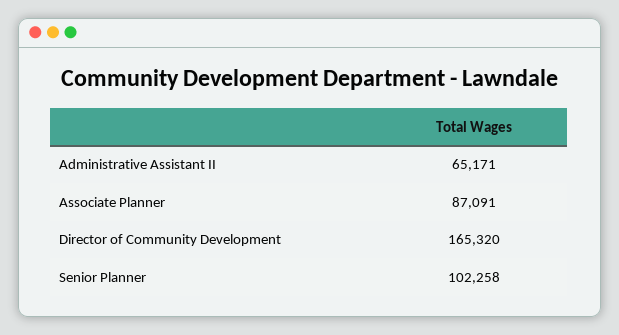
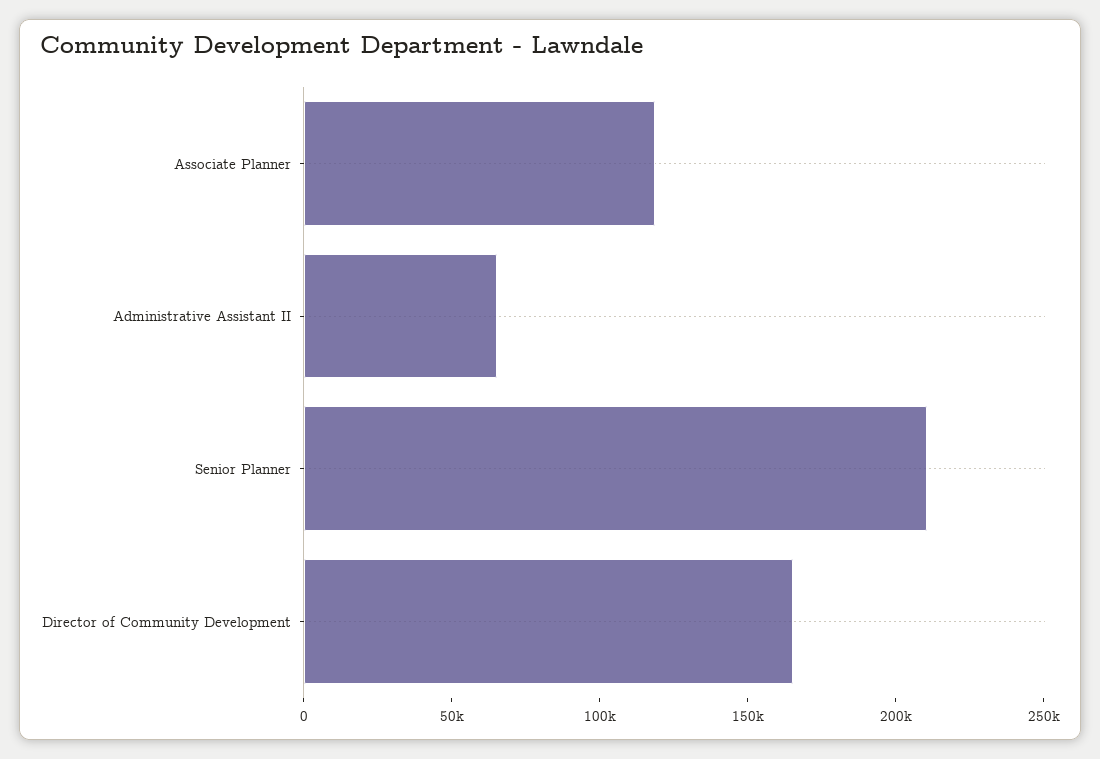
  {
    "Administrative Assistant II": 65171,
-   "Associate Planner": 87091,
+   "Associate Planner": 120000,
    "Director of Community Development": 165320,
-   "Senior Planner": 102258
+   "Senior Planner": 210000
  }

